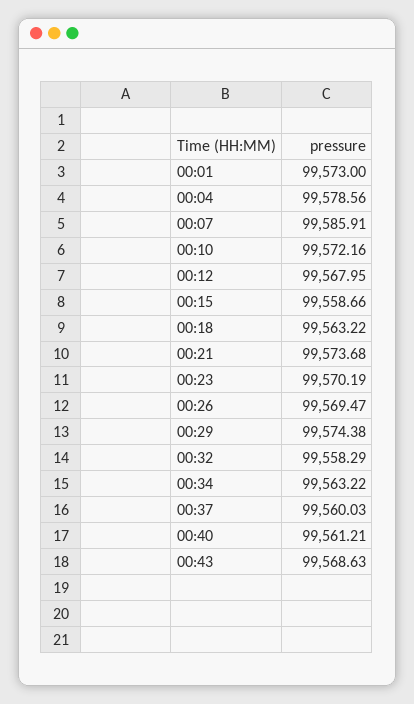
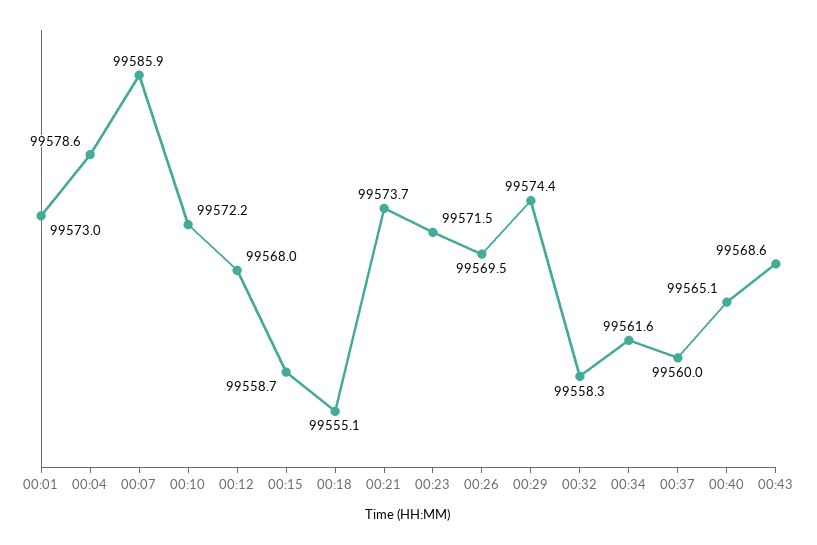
  {
    "00:01": 99573,
    "00:04": 99578.56,
    "00:07": 99585.91,
    "00:10": 99572.16,
    "00:12": 99567.95,
    "00:15": 99558.66,
-   "00:18": 99563.22,
+   "00:18": 99555.1,
    "00:21": 99573.68,
-   "00:23": 99570.19,
+   "00:23": 99571.5,
    "00:26": 99569.47,
    "00:29": 99574.38,
    "00:32": 99558.29,
-   "00:34": 99563.22,
+   "00:34": 99561.6,
    "00:37": 99560.03,
-   "00:40": 99561.21,
+   "00:40": 99565.1,
    "00:43": 99568.63
  }

